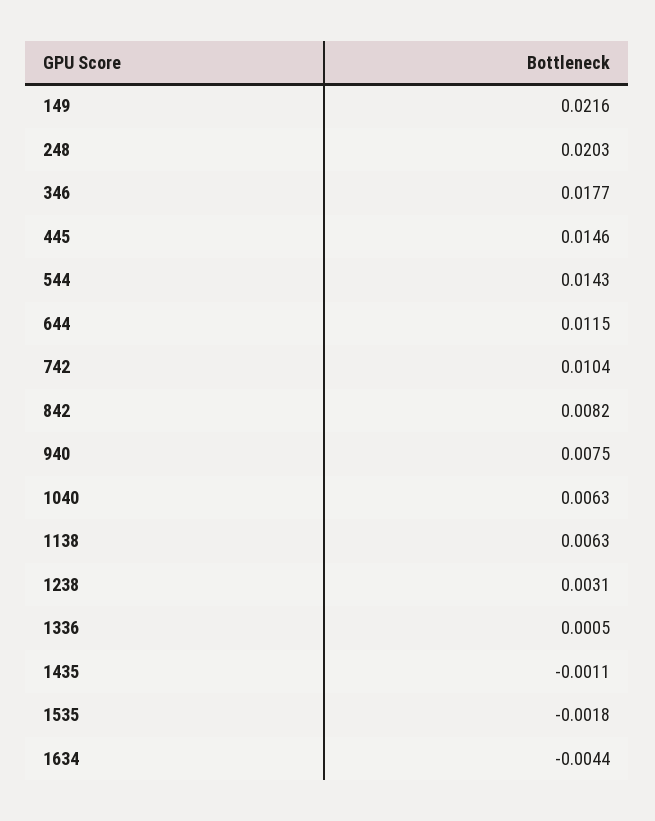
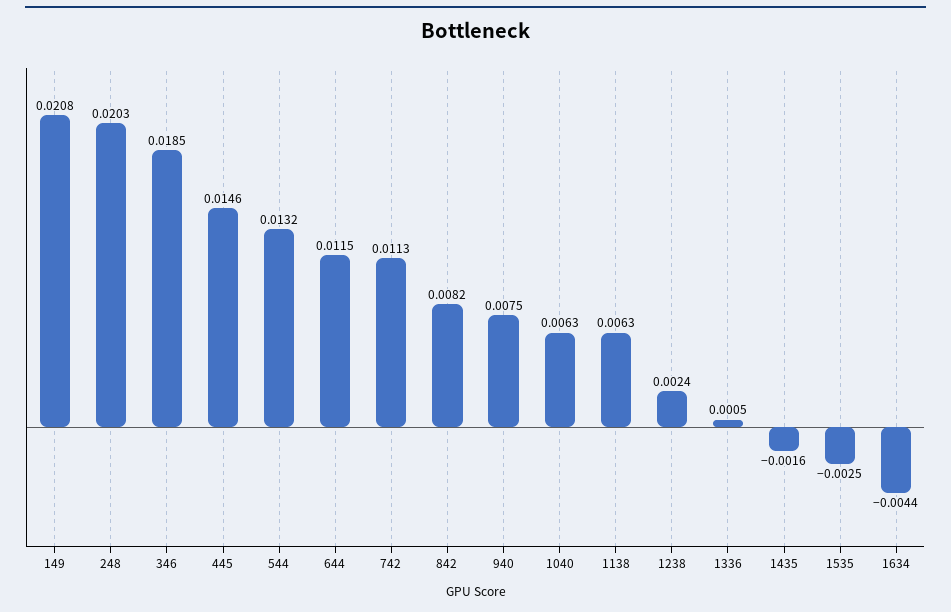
  {
-   "149": 0.0216,
+   "149": 0.0208,
    "248": 0.0203,
-   "346": 0.0177,
+   "346": 0.0185,
    "445": 0.0146,
-   "544": 0.0143,
+   "544": 0.0132,
    "644": 0.0115,
-   "742": 0.0104,
+   "742": 0.0113,
    "842": 0.0082,
    "940": 0.0075,
    "1040": 0.0063,
    "1138": 0.0063,
-   "1238": 0.0031,
+   "1238": 0.0024,
    "1336": 0.0005,
-   "1435": -0.0011,
+   "1435": -0.0016,
-   "1535": -0.0018,
+   "1535": -0.0025,
    "1634": -0.0044
  }

